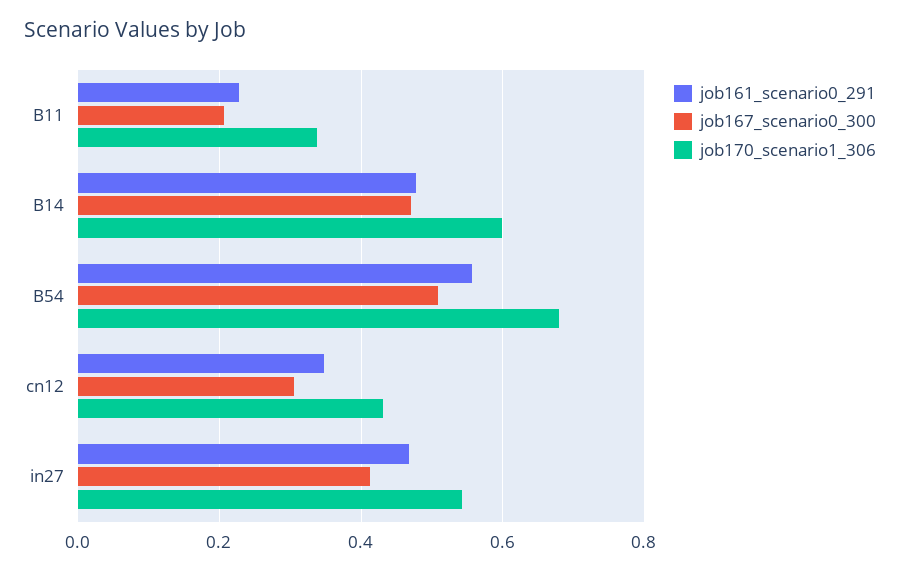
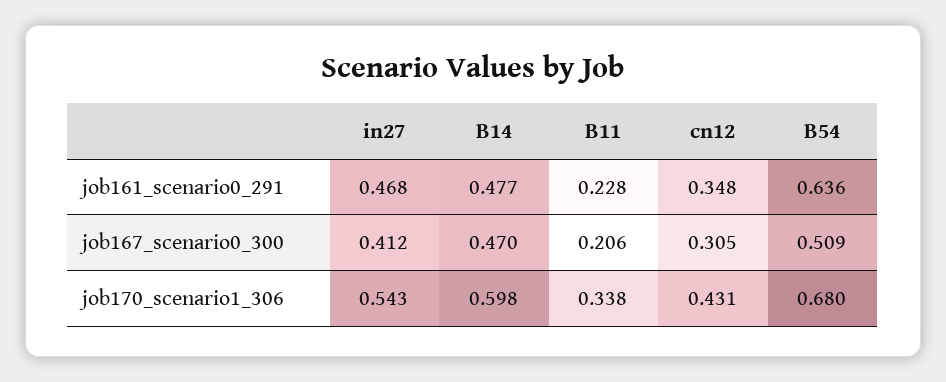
  {
    "job161_scenario0_291": {
      "B11": 0.228,
      "B14": 0.477,
-     "B54": 0.56,
+     "B54": 0.636,
      "cn12": 0.348,
      "in27": 0.468
    },
    "job167_scenario0_300": {
      "B11": 0.206,
      "B14": 0.47,
      "B54": 0.509,
      "cn12": 0.305,
      "in27": 0.412
    },
    "job170_scenario1_306": {
      "B11": 0.338,
      "B14": 0.598,
      "B54": 0.68,
      "cn12": 0.431,
      "in27": 0.543
    }
  }

